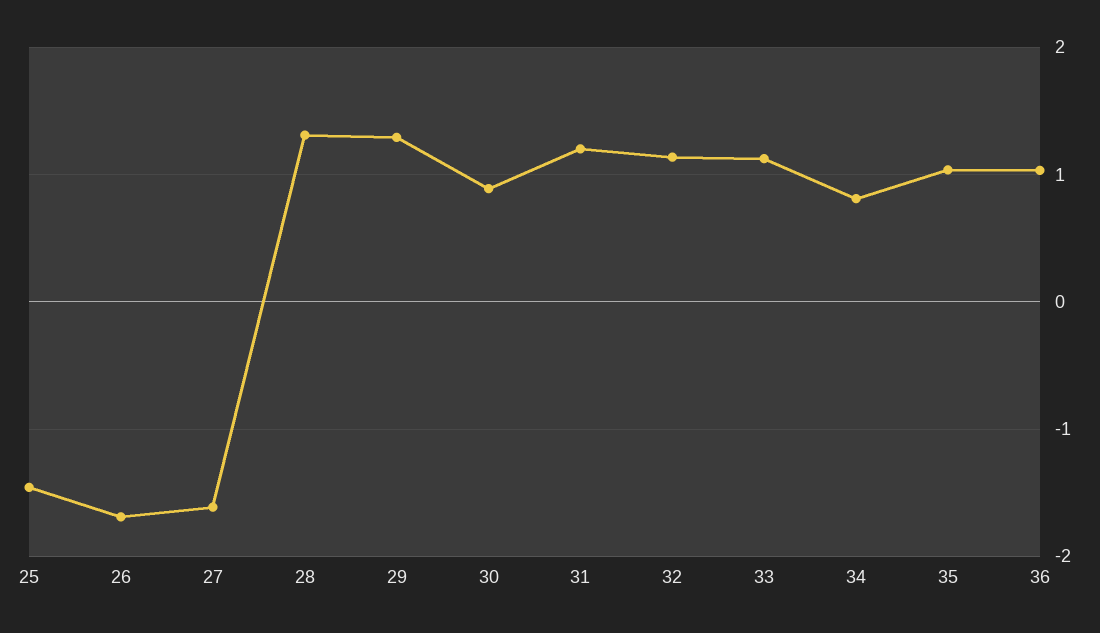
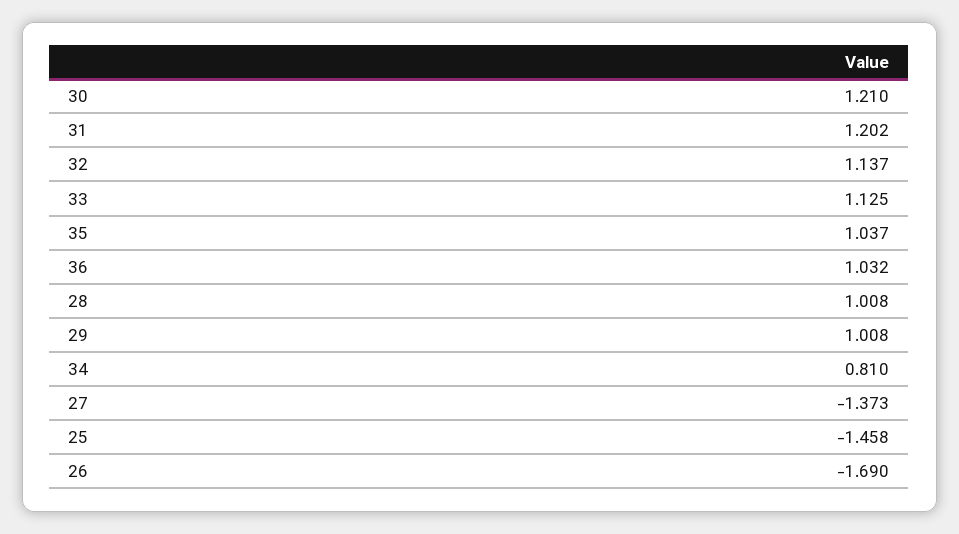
  {
    "25": -1.458,
    "26": -1.69,
-   "27": -1.6,
+   "27": -1.373,
-   "28": 1.3,
+   "28": 1.008,
-   "29": 1.3,
+   "29": 1.008,
-   "30": 0.9,
+   "30": 1.21,
    "31": 1.202,
    "32": 1.137,
    "33": 1.125,
    "34": 0.81,
    "35": 1.037,
    "36": 1.032
  }

